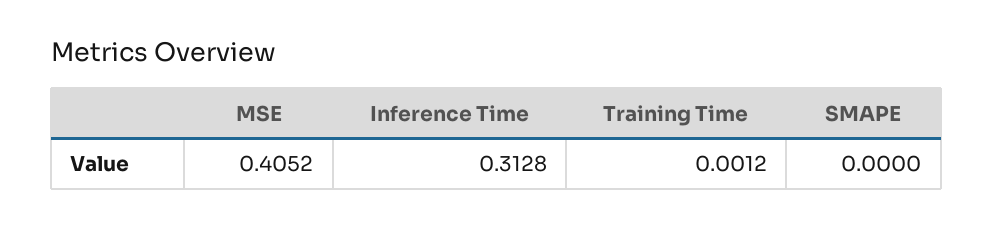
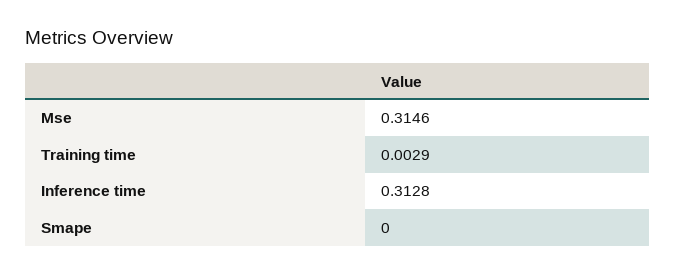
  {
-   "MSE": 0.4052,
+   "MSE": 0.3146,
    "Inference Time": 0.3128,
-   "Training Time": 0.0012,
+   "Training Time": 0.0029,
    "SMAPE": 0
  }

